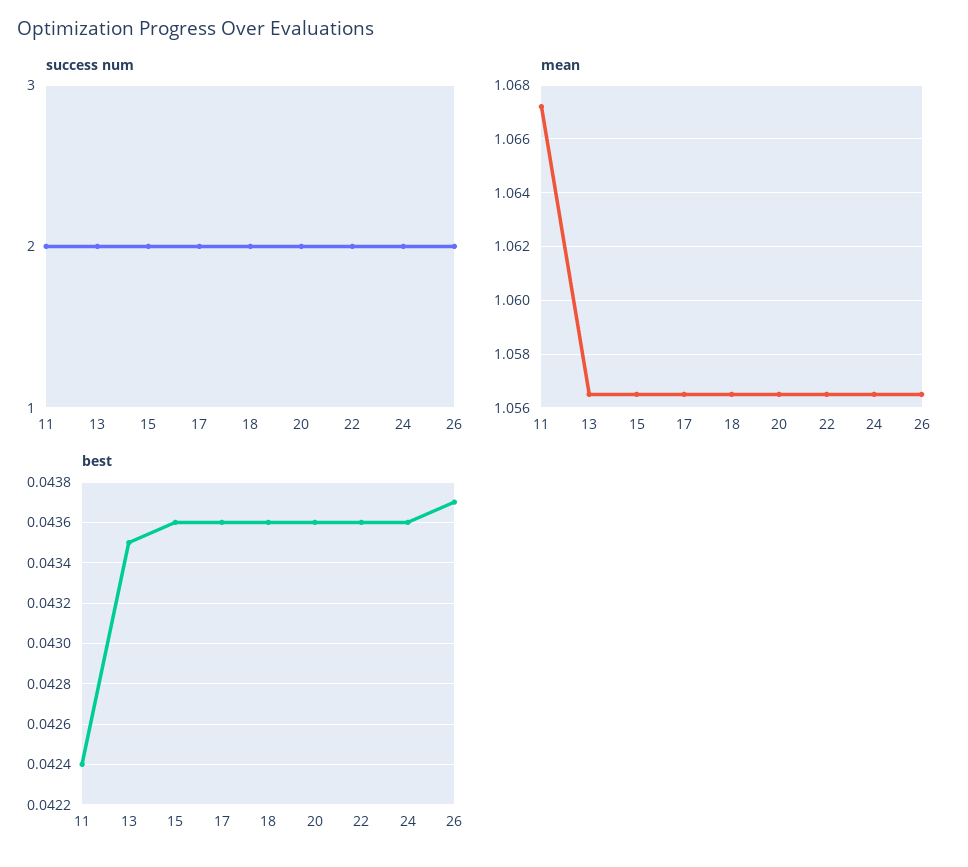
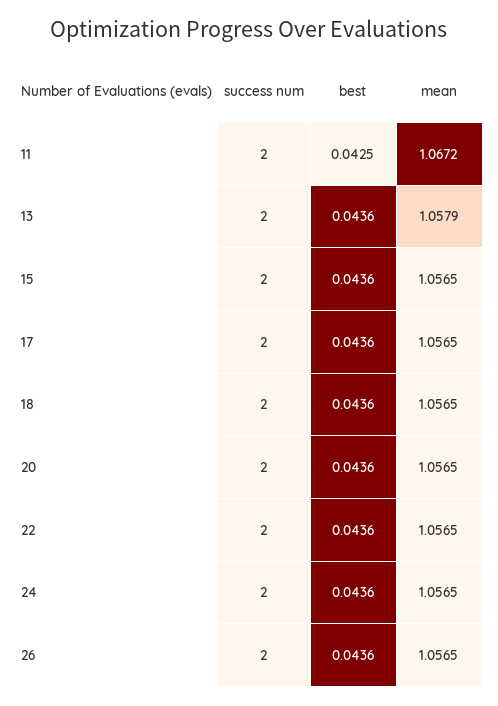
  {
    "success num": {
      "11": 2,
      "13": 2,
      "15": 2,
      "17": 2,
      "18": 2,
      "20": 2,
      "22": 2,
      "24": 2,
      "26": 2
    },
    "mean": {
      "11": 1.0672,
-     "13": 1.0565,
+     "13": 1.0579,
      "15": 1.0565,
      "17": 1.0565,
      "18": 1.0565,
      "20": 1.0565,
      "22": 1.0565,
      "24": 1.0565,
      "26": 1.0565
    },
    "best": {
-     "11": 0.0424,
+     "11": 0.0425,
-     "13": 0.0435,
+     "13": 0.0436,
      "15": 0.0436,
      "17": 0.0436,
      "18": 0.0436,
      "20": 0.0436,
      "22": 0.0436,
      "24": 0.0436,
-     "26": 0.0437
+     "26": 0.0436
    }
  }

